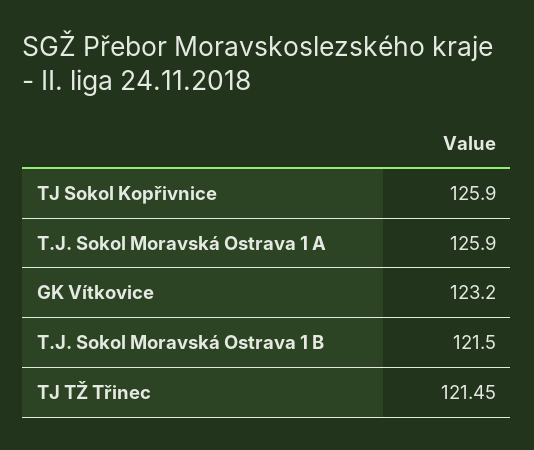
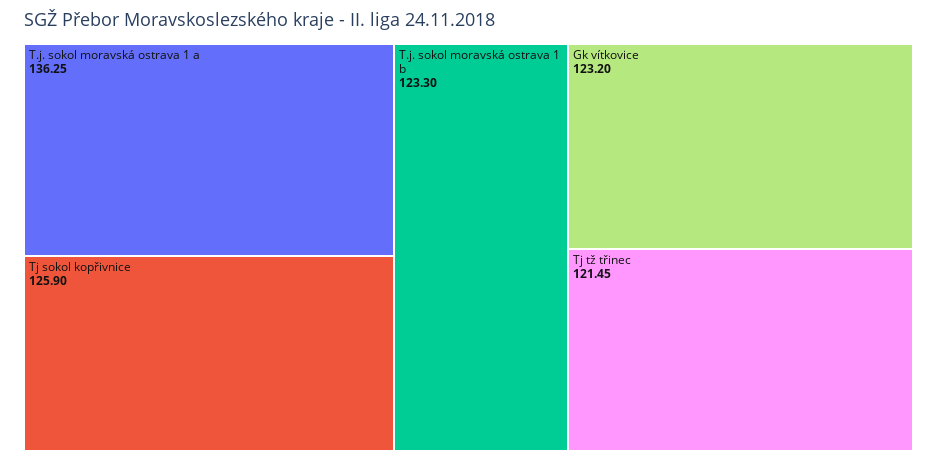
  {
    "TJ Sokol Kopřivnice": 125.9,
-   "T.J. Sokol Moravská Ostrava 1 A": 125.9,
+   "T.J. Sokol Moravská Ostrava 1 A": 136.25,
    "GK Vítkovice": 123.2,
-   "T.J. Sokol Moravská Ostrava 1 B": 121.5,
+   "T.J. Sokol Moravská Ostrava 1 B": 123.3,
    "TJ TŽ Třinec": 121.45
  }

